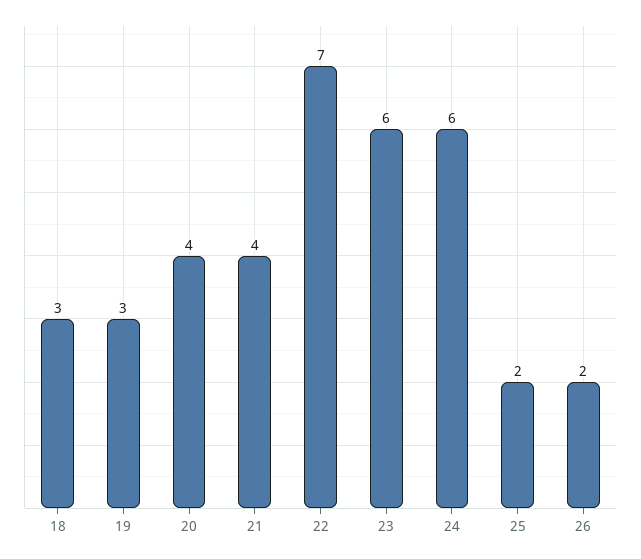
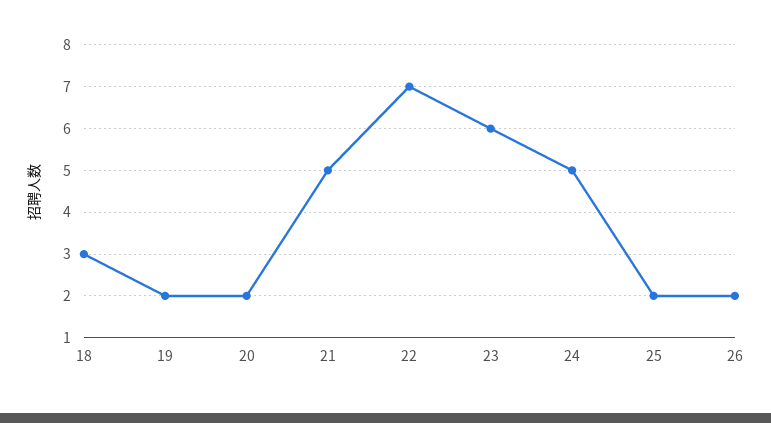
  {
    "18": 3,
-   "19": 3,
+   "19": 2,
-   "20": 4,
+   "20": 2,
-   "21": 4,
+   "21": 5,
    "22": 7,
    "23": 6,
-   "24": 6,
+   "24": 5,
    "25": 2,
    "26": 2
  }

